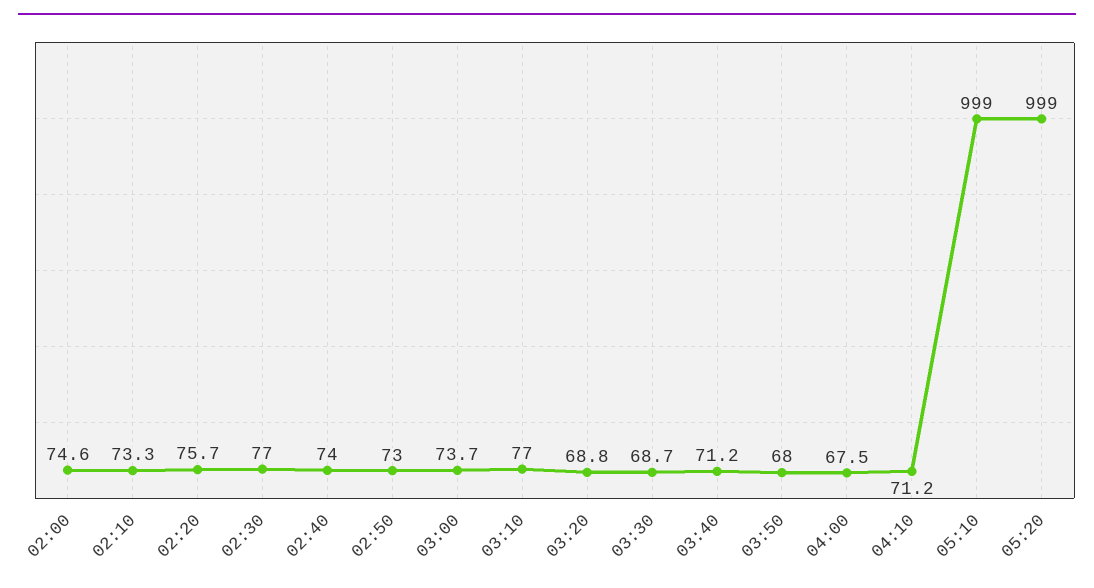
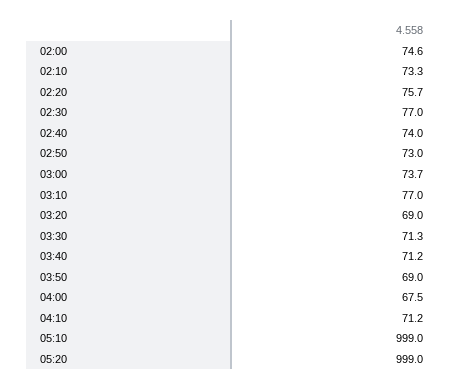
  {
    "02:00": 74.6,
    "02:10": 73.3,
    "02:20": 75.7,
    "02:30": 77,
    "02:40": 74,
    "02:50": 73,
    "03:00": 73.7,
    "03:10": 77,
-   "03:20": 68.8,
+   "03:20": 69,
-   "03:30": 68.7,
+   "03:30": 71.3,
    "03:40": 71.2,
-   "03:50": 68,
+   "03:50": 69,
    "04:00": 67.5,
    "04:10": 71.2,
    "05:10": 999,
    "05:20": 999
  }

